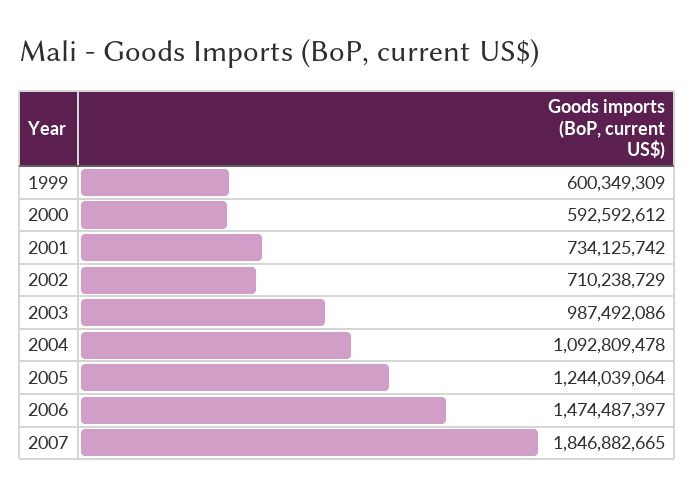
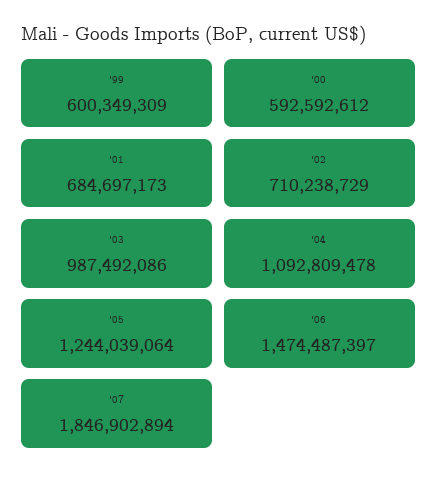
  {
    "1999": 600349309,
    "2000": 592592612,
-   "2001": 734125742,
+   "2001": 684697173,
    "2002": 710238729,
    "2003": 987492086,
    "2004": 1092809478,
    "2005": 1244039064,
    "2006": 1474487397,
-   "2007": 1846882665
+   "2007": 1846902894
  }

